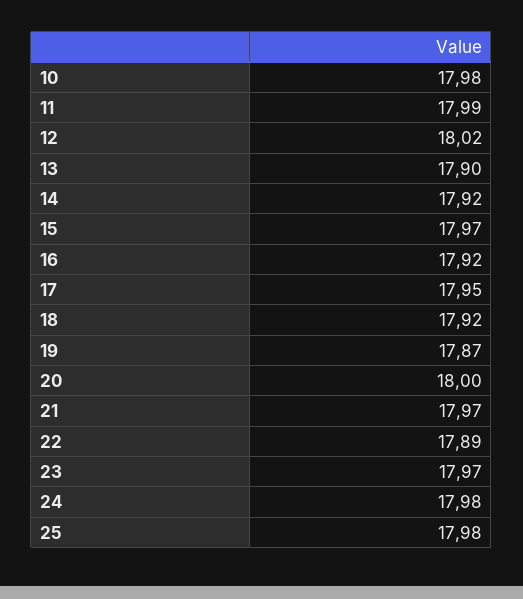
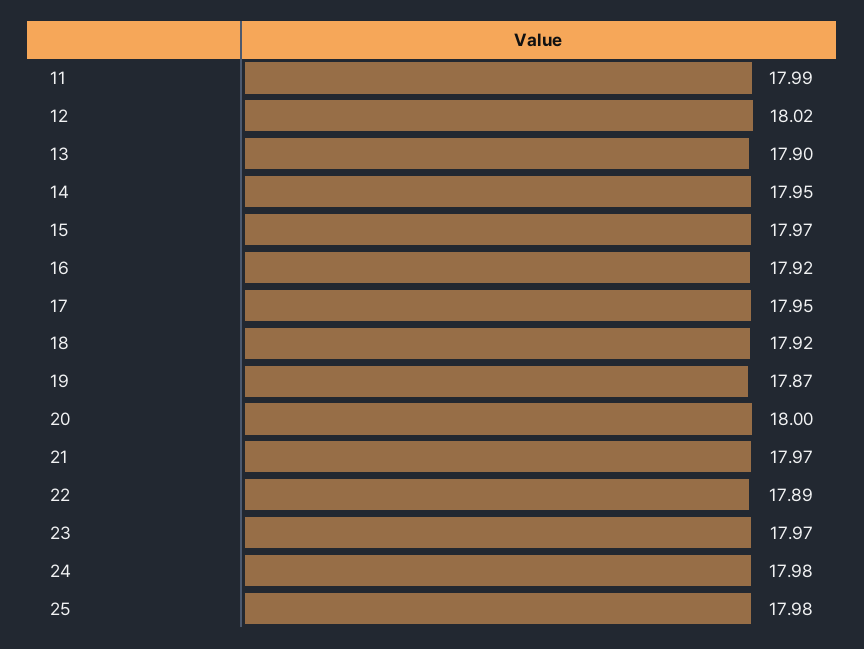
  {
-   "10": 17.98,
    "11": 17.99,
    "12": 18.02,
    "13": 17.9,
-   "14": 17.92,
+   "14": 17.95,
    "15": 17.97,
    "16": 17.92,
    "17": 17.95,
    "18": 17.92,
    "19": 17.87,
    "20": 18,
    "21": 17.97,
    "22": 17.89,
    "23": 17.97,
    "24": 17.98,
    "25": 17.98
  }

